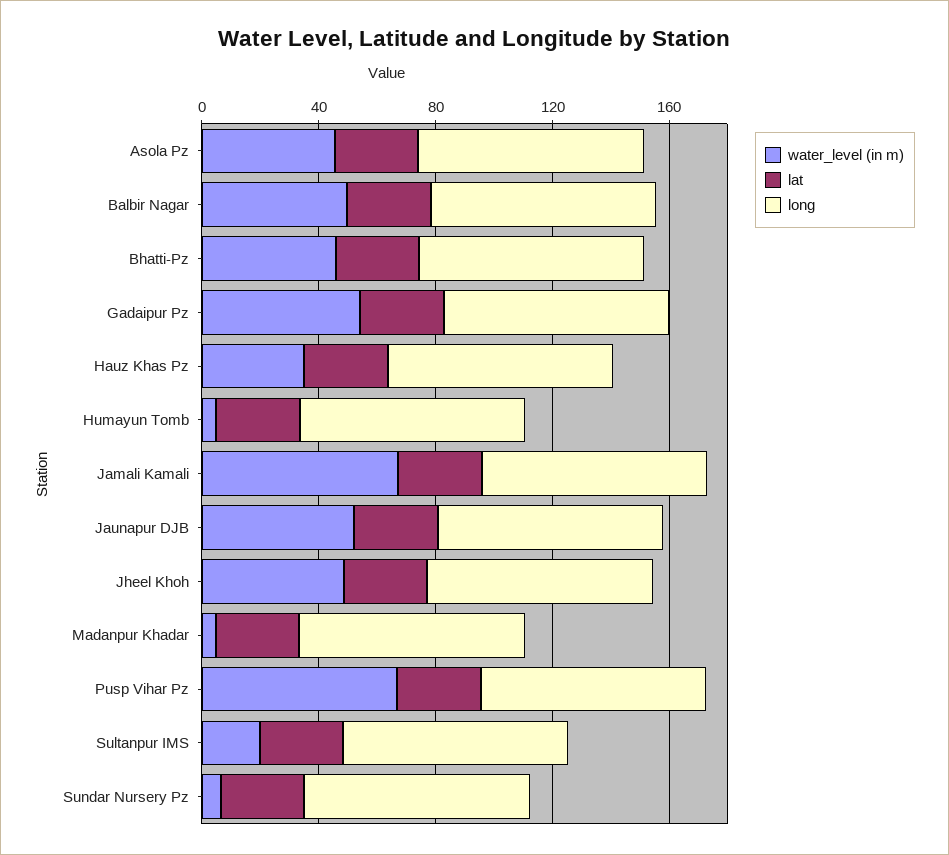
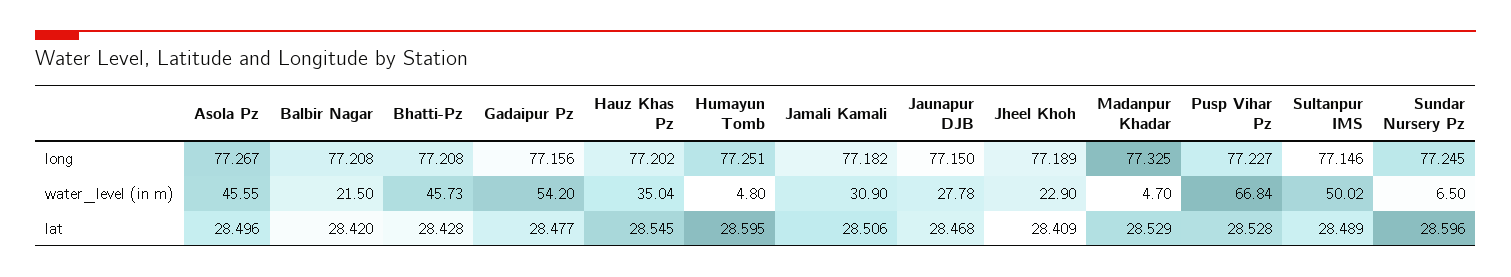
  {
    "water_level (in m)": {
      "Asola Pz": 45.55,
-     "Balbir Nagar": 50,
+     "Balbir Nagar": 21.5,
      "Bhatti-Pz": 45.73,
      "Gadaipur Pz": 54.2,
      "Hauz Khas Pz": 35.04,
      "Humayun Tomb": 4.8,
-     "Jamali Kamali": 70,
+     "Jamali Kamali": 30.9,
-     "Jaunapur DJB": 50,
+     "Jaunapur DJB": 27.78,
-     "Jheel Khoh": 50,
+     "Jheel Khoh": 22.9,
      "Madanpur Khadar": 4.7,
      "Pusp Vihar Pz": 66.84,
-     "Sultanpur IMS": 20,
+     "Sultanpur IMS": 50.02,
      "Sundar Nursery Pz": 6.5
    },
    "lat": {
      "Asola Pz": 28.496,
      "Balbir Nagar": 28.42,
      "Bhatti-Pz": 28.428,
      "Gadaipur Pz": 28.477,
      "Hauz Khas Pz": 28.545,
      "Humayun Tomb": 28.595,
      "Jamali Kamali": 28.506,
      "Jaunapur DJB": 28.468,
      "Jheel Khoh": 28.409,
      "Madanpur Khadar": 28.529,
      "Pusp Vihar Pz": 28.528,
      "Sultanpur IMS": 28.489,
      "Sundar Nursery Pz": 28.596
    },
    "long": {
      "Asola Pz": 77.267,
      "Balbir Nagar": 77.208,
      "Bhatti-Pz": 77.208,
      "Gadaipur Pz": 77.156,
      "Hauz Khas Pz": 77.202,
      "Humayun Tomb": 77.251,
      "Jamali Kamali": 77.182,
      "Jaunapur DJB": 77.15,
      "Jheel Khoh": 77.189,
      "Madanpur Khadar": 77.325,
      "Pusp Vihar Pz": 77.227,
      "Sultanpur IMS": 77.146,
      "Sundar Nursery Pz": 77.245
    }
  }

